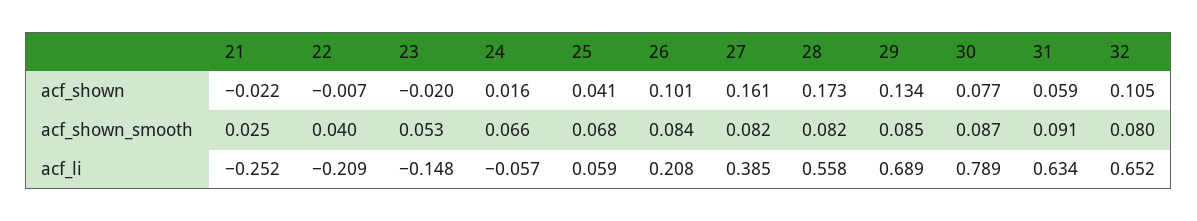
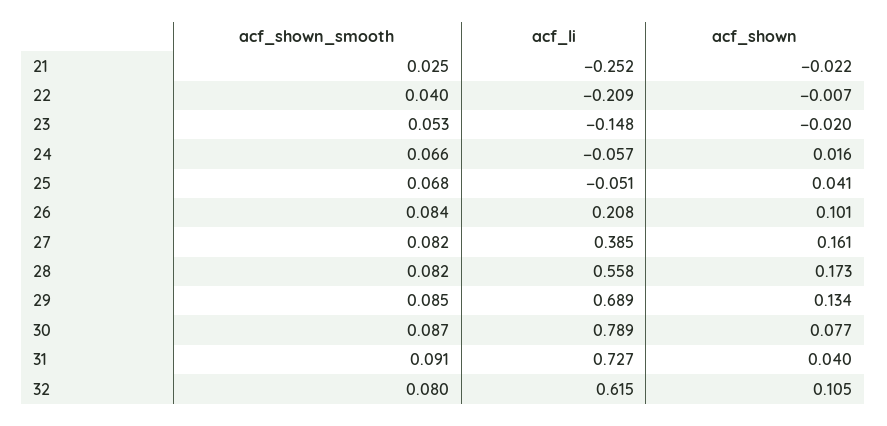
  {
    "21": {
      "acf_shown": -0.022,
      "acf_shown_smooth": 0.025,
      "acf_li": -0.252
    },
    "22": {
      "acf_shown": -0.007,
      "acf_shown_smooth": 0.04,
      "acf_li": -0.209
    },
    "23": {
      "acf_shown": -0.02,
      "acf_shown_smooth": 0.053,
      "acf_li": -0.148
    },
    "24": {
      "acf_shown": 0.016,
      "acf_shown_smooth": 0.066,
      "acf_li": -0.057
    },
    "25": {
      "acf_shown": 0.041,
      "acf_shown_smooth": 0.068,
-     "acf_li": 0.059
+     "acf_li": -0.051
    },
    "26": {
      "acf_shown": 0.101,
      "acf_shown_smooth": 0.084,
      "acf_li": 0.208
    },
    "27": {
      "acf_shown": 0.161,
      "acf_shown_smooth": 0.082,
      "acf_li": 0.385
    },
    "28": {
      "acf_shown": 0.173,
      "acf_shown_smooth": 0.082,
      "acf_li": 0.558
    },
    "29": {
      "acf_shown": 0.134,
      "acf_shown_smooth": 0.085,
      "acf_li": 0.689
    },
    "30": {
      "acf_shown": 0.077,
      "acf_shown_smooth": 0.087,
      "acf_li": 0.789
    },
    "31": {
-     "acf_shown": 0.059,
+     "acf_shown": 0.04,
      "acf_shown_smooth": 0.091,
-     "acf_li": 0.634
+     "acf_li": 0.727
    },
    "32": {
      "acf_shown": 0.105,
      "acf_shown_smooth": 0.08,
-     "acf_li": 0.652
+     "acf_li": 0.615
    }
  }

